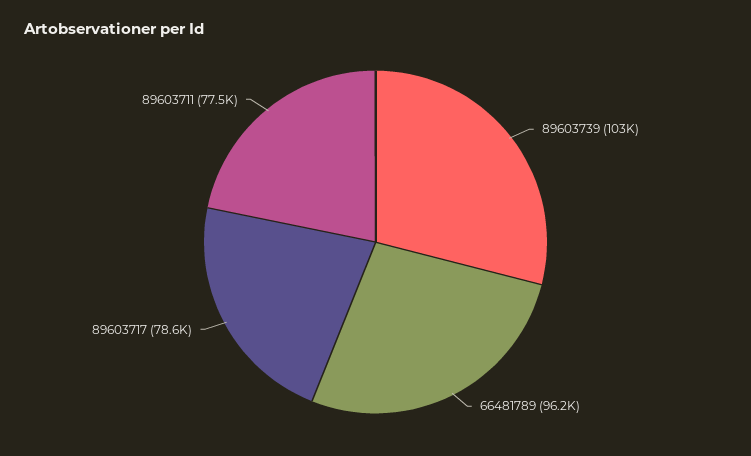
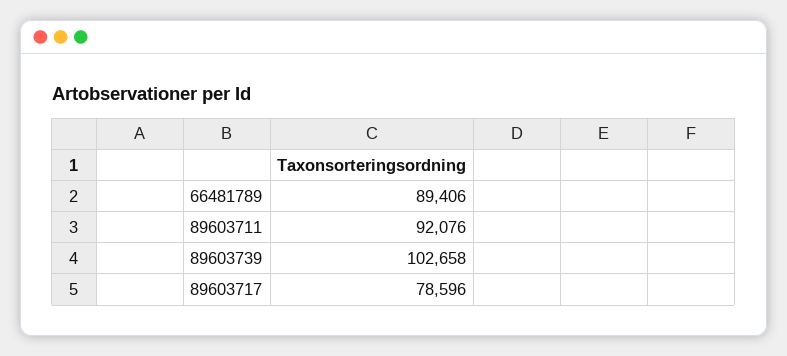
  {
    "89603739": 102658,
-   "66481789": 96200,
+   "66481789": 89406,
    "89603717": 78596,
-   "89603711": 77500
+   "89603711": 92076
  }

